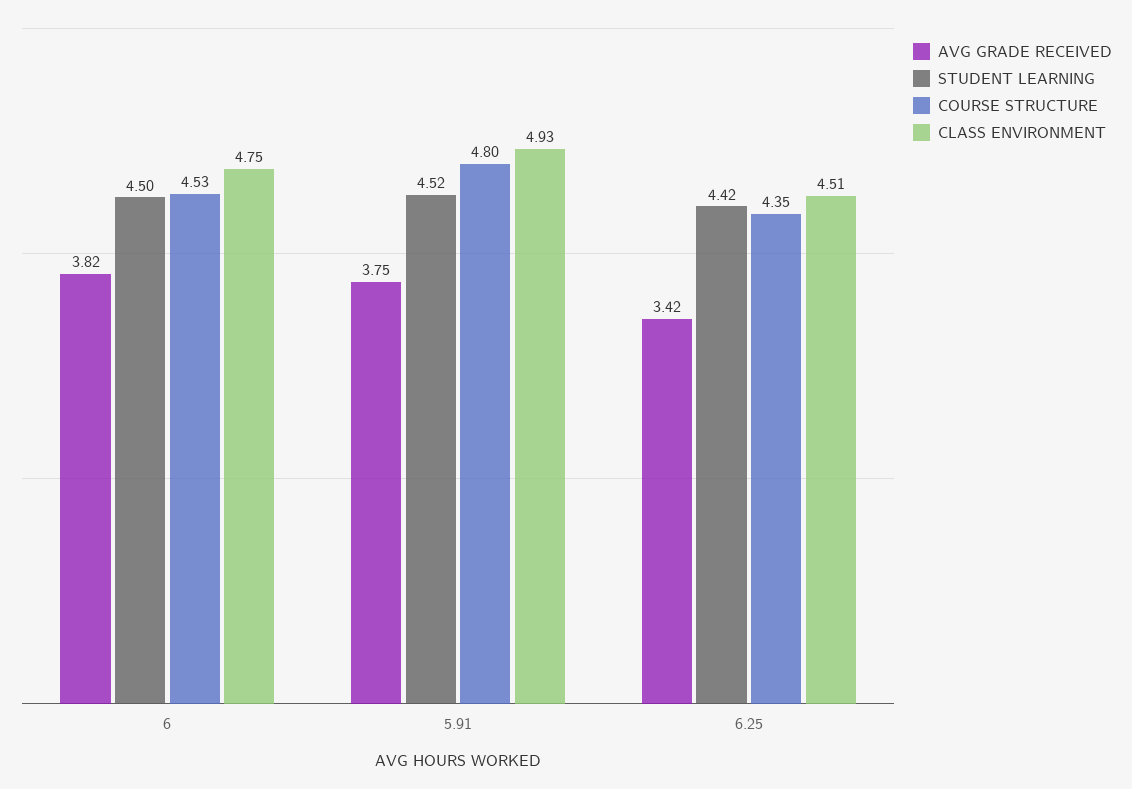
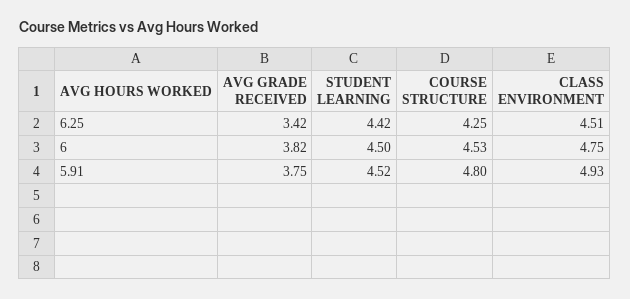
  {
    "AVG GRADE RECEIVED": {
      "6": 3.82,
      "5.91": 3.75,
      "6.25": 3.42
    },
    "STUDENT LEARNING": {
      "6": 4.5,
      "5.91": 4.52,
      "6.25": 4.42
    },
    "COURSE STRUCTURE": {
      "6": 4.53,
      "5.91": 4.8,
-     "6.25": 4.35
+     "6.25": 4.25
    },
    "CLASS ENVIRONMENT": {
      "6": 4.75,
      "5.91": 4.93,
      "6.25": 4.51
    }
  }

